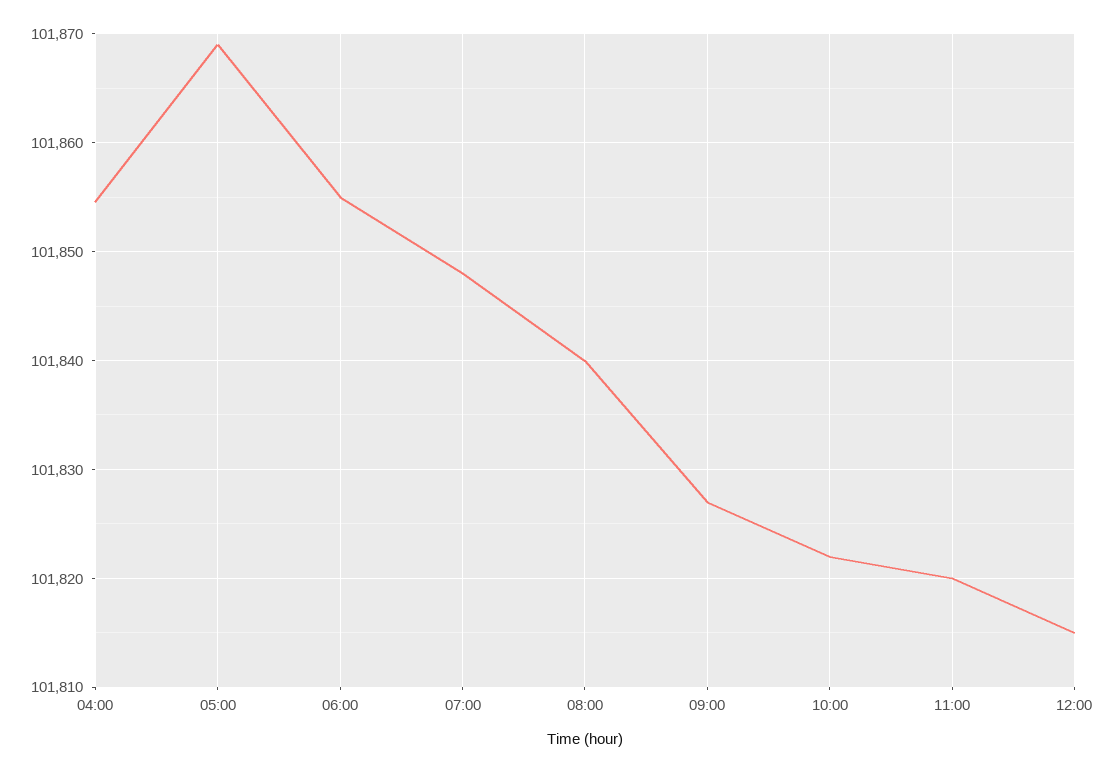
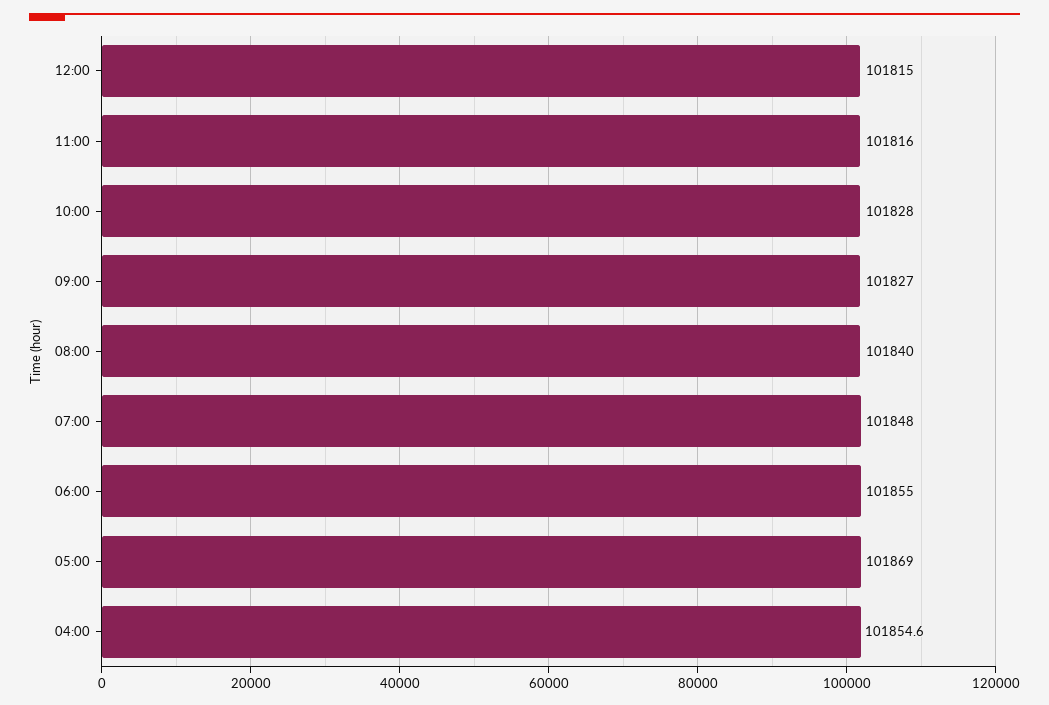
  {
    "04:00": 101854.6,
    "05:00": 101869,
    "06:00": 101855,
    "07:00": 101848,
    "08:00": 101840,
    "09:00": 101827,
-   "10:00": 101822,
+   "10:00": 101828,
-   "11:00": 101820,
+   "11:00": 101816,
    "12:00": 101815
  }

